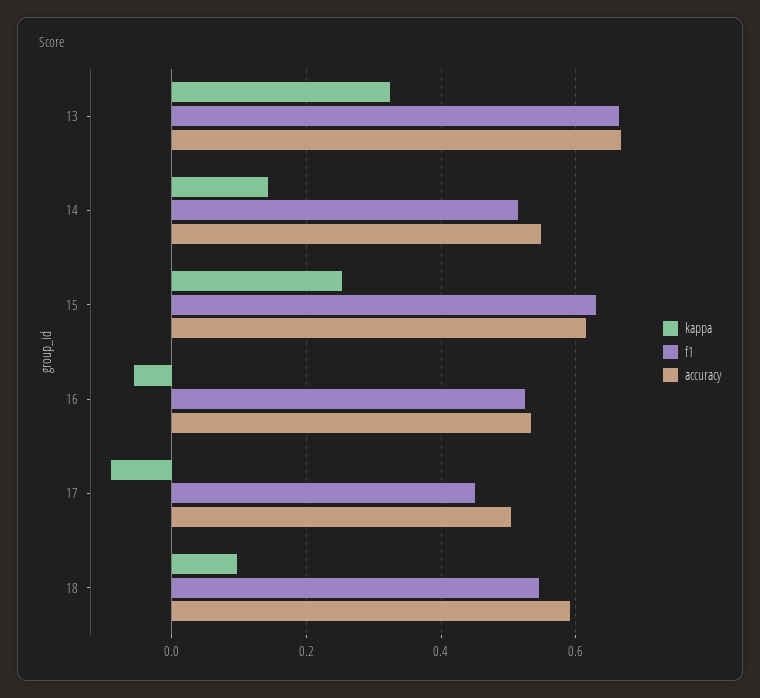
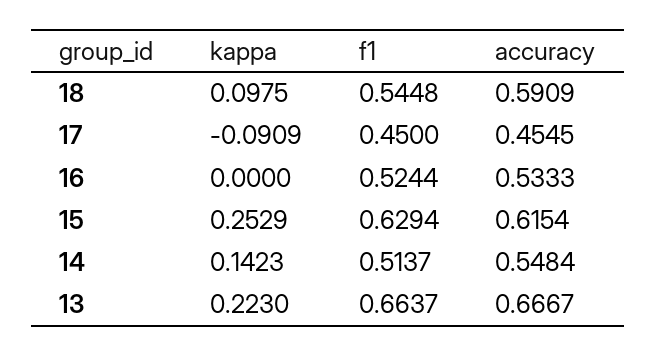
  {
    "kappa": {
-     "13": 0.32,
+     "13": 0.223,
      "14": 0.1423,
      "15": 0.2529,
-     "16": -0.06,
+     "16": 0,
      "17": -0.0909,
      "18": 0.0975
    },
    "f1": {
      "13": 0.6637,
      "14": 0.5137,
      "15": 0.6294,
      "16": 0.5244,
      "17": 0.45,
      "18": 0.5448
    },
    "accuracy": {
      "13": 0.6667,
      "14": 0.5484,
      "15": 0.6154,
      "16": 0.5333,
-     "17": 0.5,
+     "17": 0.4545,
      "18": 0.5909
    }
  }

